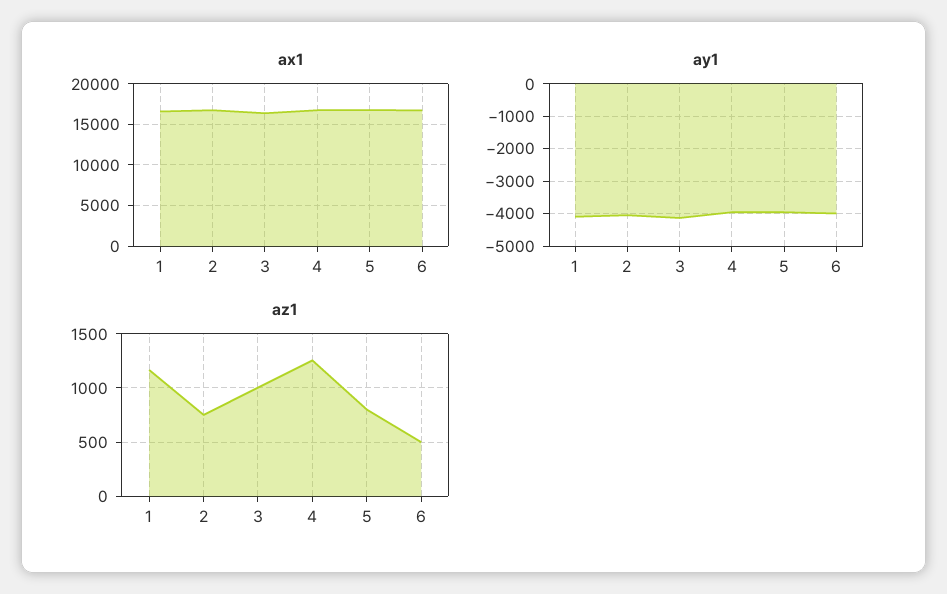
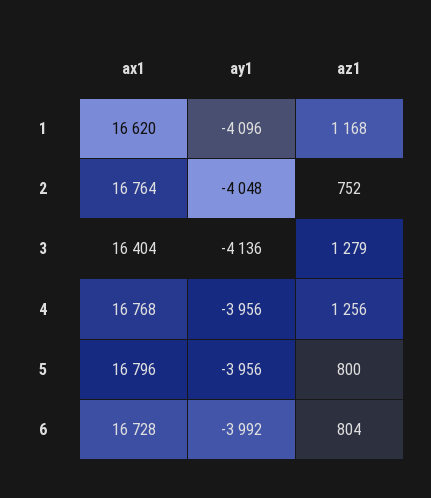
  {
    "ax1": {
      "1": 16620,
      "2": 16764,
      "3": 16404,
      "4": 16768,
      "5": 16796,
      "6": 16728
    },
    "ay1": {
      "1": -4096,
      "2": -4048,
      "3": -4136,
      "4": -3956,
      "5": -3956,
      "6": -3992
    },
    "az1": {
      "1": 1168,
      "2": 752,
-     "3": 1000,
+     "3": 1279,
      "4": 1256,
      "5": 800,
-     "6": 500
+     "6": 804
    }
  }

